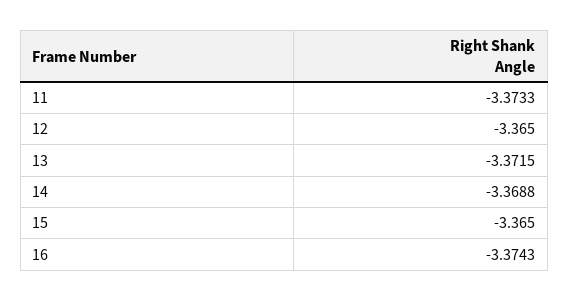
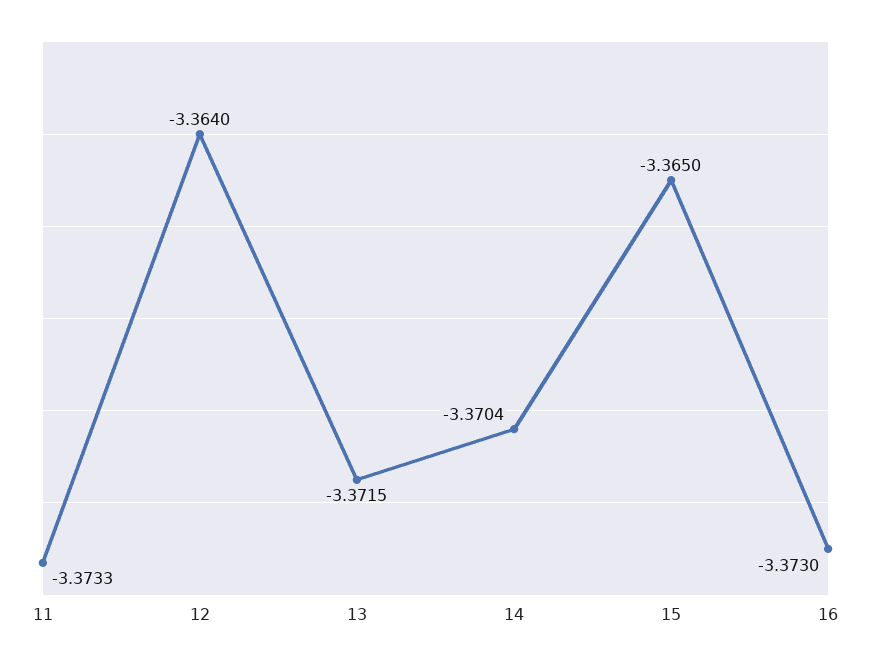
  {
    "11": -3.3733,
-   "12": -3.365,
+   "12": -3.364,
    "13": -3.3715,
-   "14": -3.3688,
+   "14": -3.3704,
    "15": -3.365,
-   "16": -3.3743
+   "16": -3.373
  }

